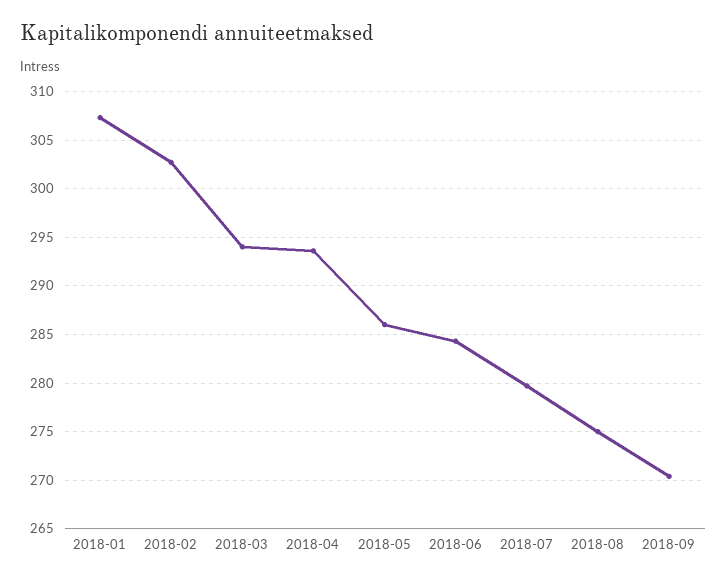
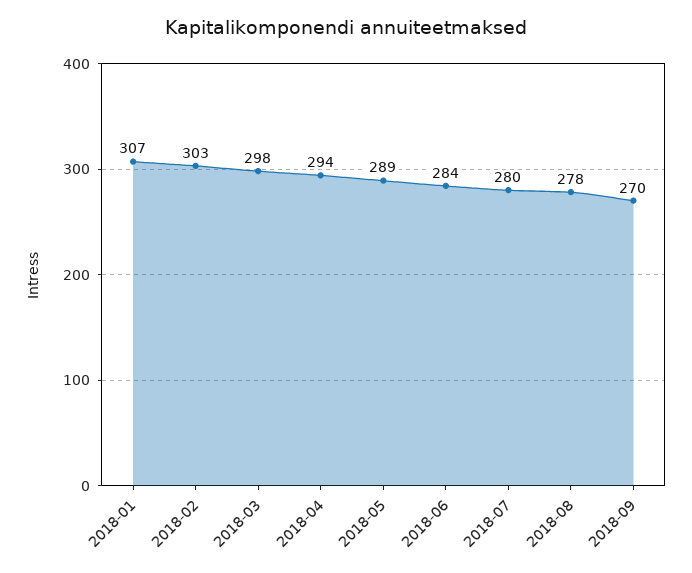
  {
    "2018-01": 307,
    "2018-02": 303,
-   "2018-03": 294,
+   "2018-03": 298,
    "2018-04": 294,
-   "2018-05": 286,
+   "2018-05": 289,
    "2018-06": 284,
    "2018-07": 280,
-   "2018-08": 275,
+   "2018-08": 278,
    "2018-09": 270
  }

